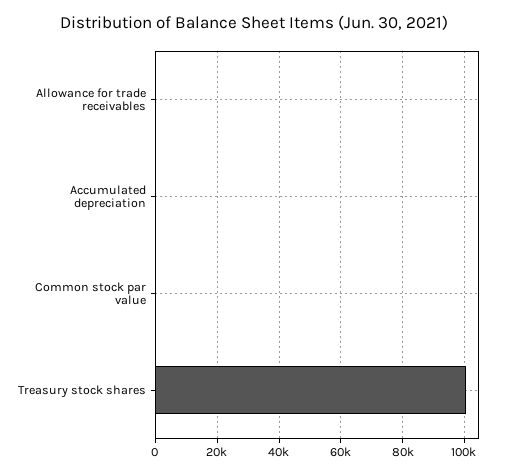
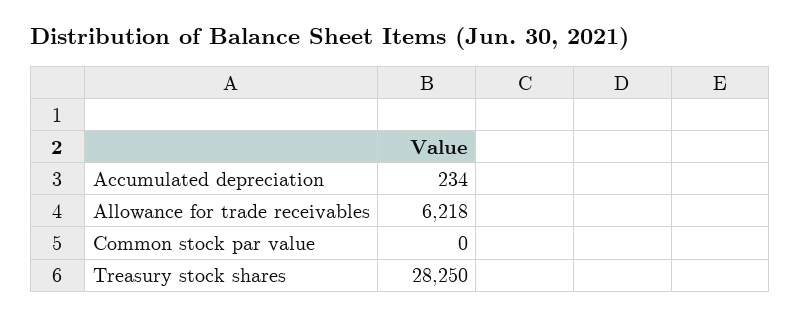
  {
-   "Allowance for trade receivables": 0,
+   "Allowance for trade receivables": 6218,
    "Accumulated depreciation": 234,
    "Common stock par value": 0,
-   "Treasury stock shares": 100000
+   "Treasury stock shares": 28250
  }

